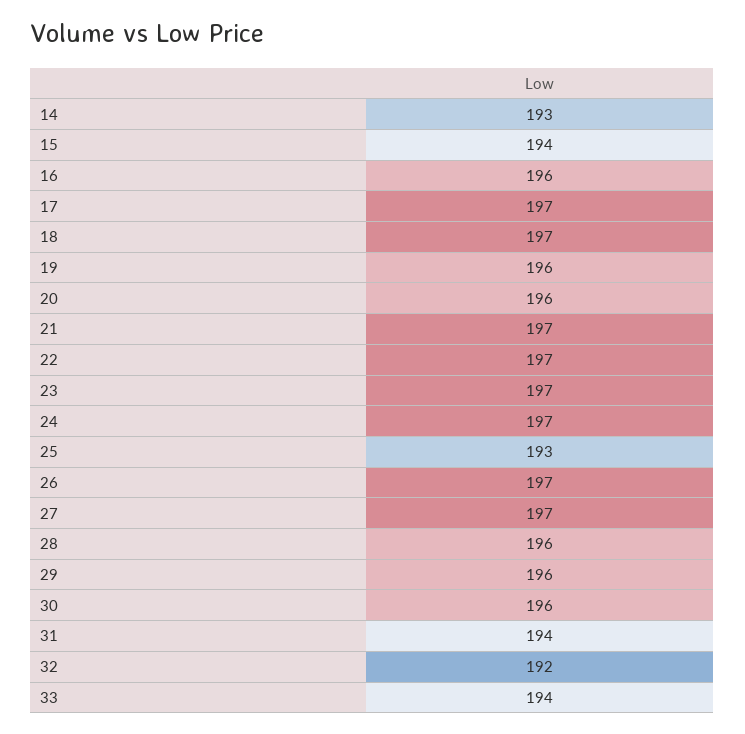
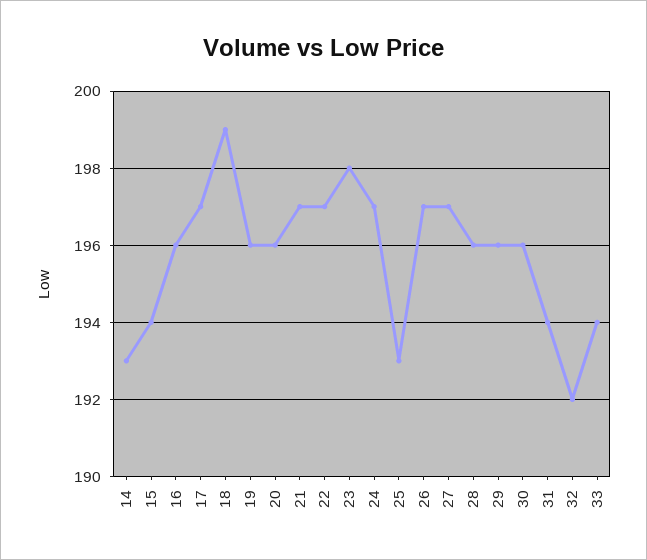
  {
    "14": 193,
    "15": 194,
    "16": 196,
    "17": 197,
-   "18": 197,
+   "18": 199,
    "19": 196,
    "20": 196,
    "21": 197,
    "22": 197,
-   "23": 197,
+   "23": 198,
    "24": 197,
    "25": 193,
    "26": 197,
    "27": 197,
    "28": 196,
    "29": 196,
    "30": 196,
    "31": 194,
    "32": 192,
    "33": 194
  }

